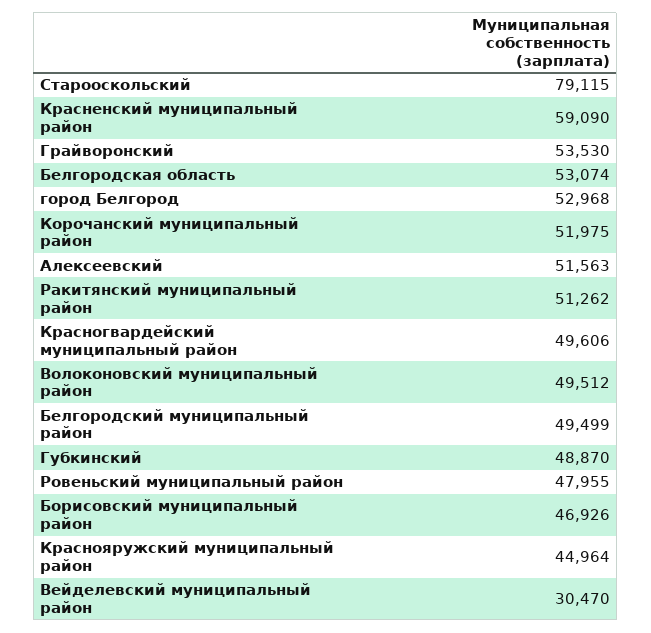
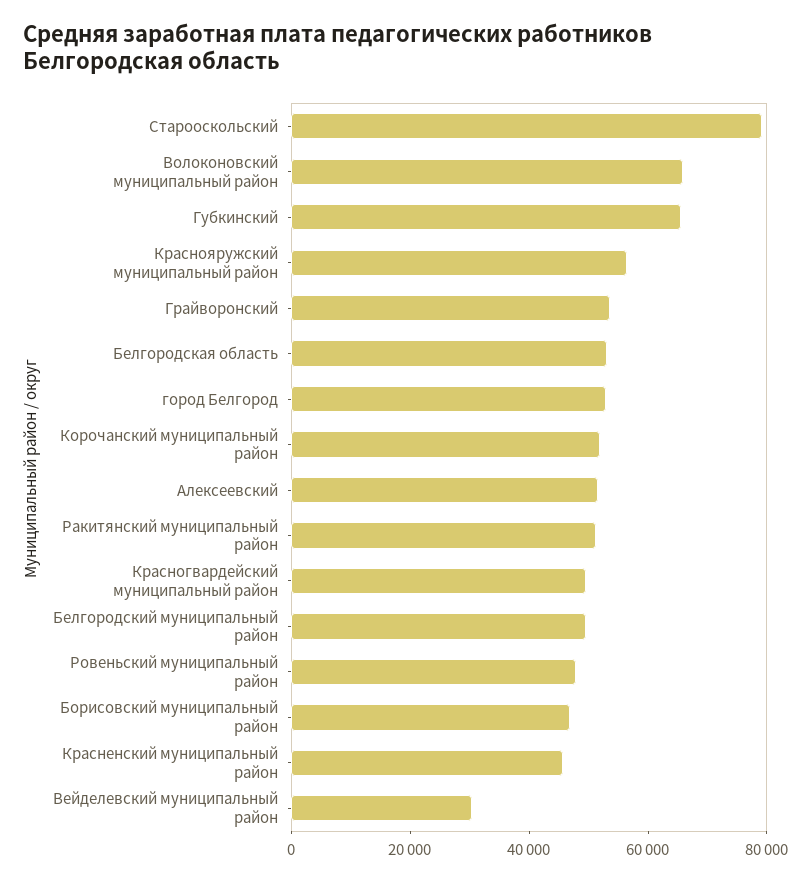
  {
    "Старооскольский": 79115,
-   "Красненский муниципальный район": 59090,
+   "Красненский муниципальный район": 45000,
    "Грайворонский": 53530,
    "Белгородская область": 53074,
    "город Белгород": 52968,
    "Корочанский муниципальный район": 51975,
    "Алексеевский": 51563,
    "Ракитянский муниципальный район": 51262,
    "Красногвардейский муниципальный район": 49606,
-   "Волоконовский муниципальный район": 49512,
+   "Волоконовский муниципальный район": 65000,
    "Белгородский муниципальный район": 49499,
-   "Губкинский": 48870,
+   "Губкинский": 65000,
    "Ровеньский муниципальный район": 47955,
    "Борисовский муниципальный район": 46926,
-   "Краснояружский муниципальный район": 44964,
+   "Краснояружский муниципальный район": 55000,
    "Вейделевский муниципальный район": 30470
  }

